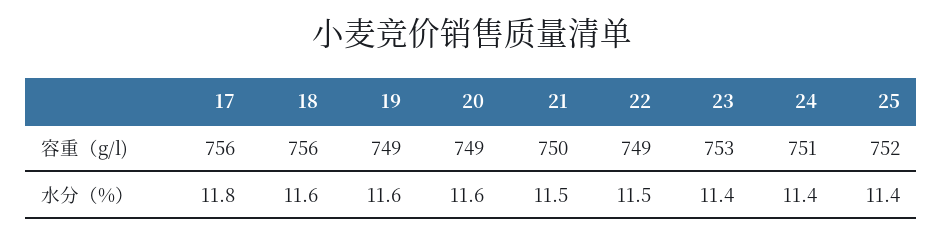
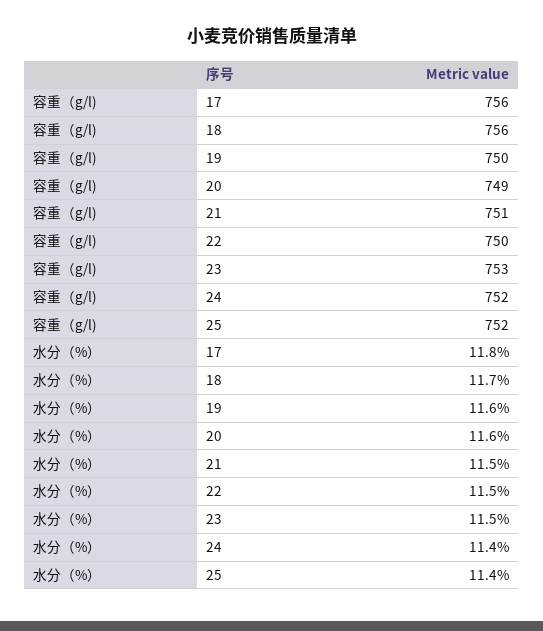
  {
    "17": {
      "容重（g/l)": 756,
      "水分（%）": 11.8
    },
    "18": {
      "容重（g/l)": 756,
-     "水分（%）": 11.6
+     "水分（%）": 11.7
    },
    "19": {
-     "容重（g/l)": 749,
+     "容重（g/l)": 750,
      "水分（%）": 11.6
    },
    "20": {
      "容重（g/l)": 749,
      "水分（%）": 11.6
    },
    "21": {
-     "容重（g/l)": 750,
+     "容重（g/l)": 751,
      "水分（%）": 11.5
    },
    "22": {
-     "容重（g/l)": 749,
+     "容重（g/l)": 750,
      "水分（%）": 11.5
    },
    "23": {
      "容重（g/l)": 753,
-     "水分（%）": 11.4
+     "水分（%）": 11.5
    },
    "24": {
-     "容重（g/l)": 751,
+     "容重（g/l)": 752,
      "水分（%）": 11.4
    },
    "25": {
      "容重（g/l)": 752,
      "水分（%）": 11.4
    }
  }

